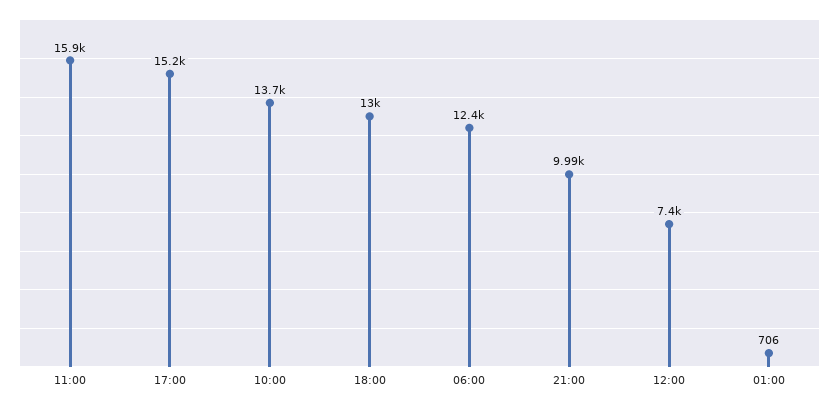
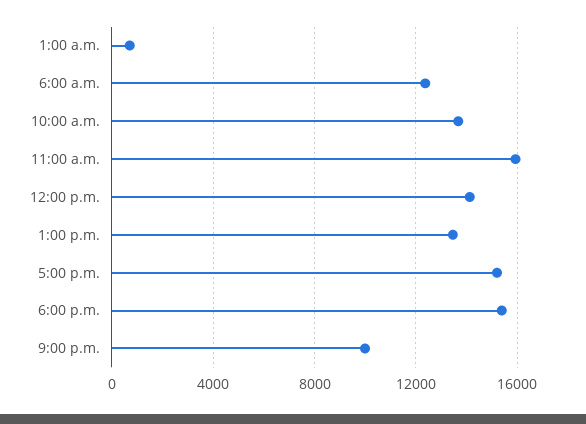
  {
    "11:00": 15900,
    "17:00": 15200,
    "10:00": 13700,
-   "18:00": 13000,
+   "18:00": 15500,
    "06:00": 12400,
    "21:00": 9990,
-   "12:00": 7400,
+   "12:00": 14000,
-   "01:00": 706
+   "01:00": 706,
+   "1:00 p.m.": 13500
  }

